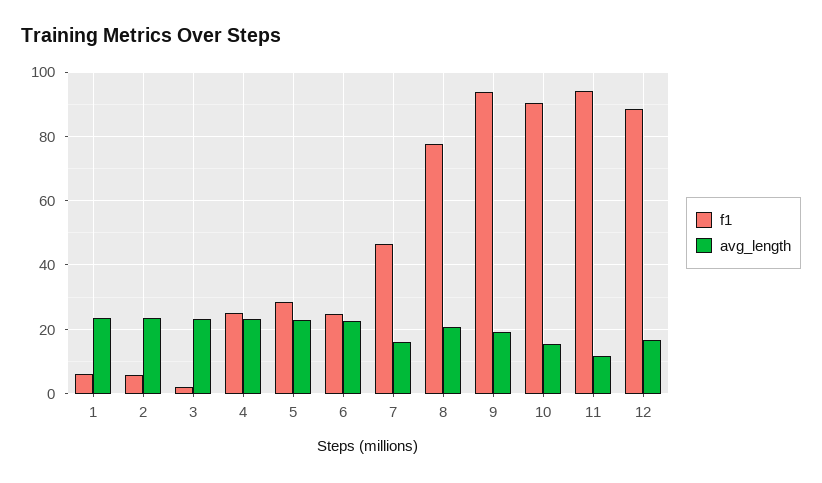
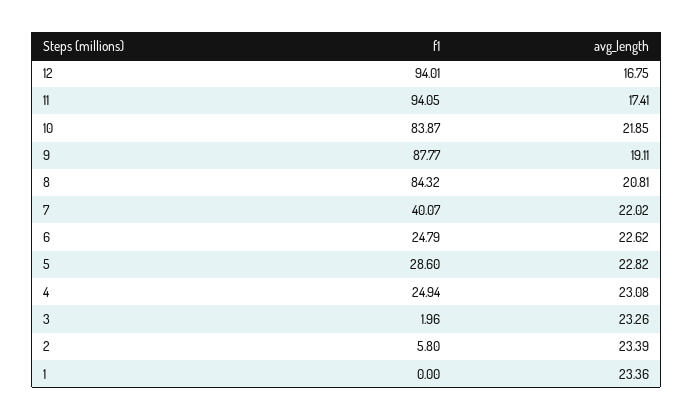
  {
    "f1": {
-     "1": 6,
+     "1": 0,
      "2": 5.8,
      "3": 1.96,
      "4": 24.94,
      "5": 28.6,
      "6": 24.79,
-     "7": 46,
+     "7": 40.07,
-     "8": 78,
+     "8": 84.32,
-     "9": 94,
+     "9": 87.77,
-     "10": 90,
+     "10": 83.87,
      "11": 94.05,
-     "12": 88
+     "12": 94.01
    },
    "avg_length": {
      "1": 23.36,
      "2": 23.39,
      "3": 23.26,
      "4": 23.08,
      "5": 22.82,
      "6": 22.62,
-     "7": 16,
+     "7": 22.02,
      "8": 20.81,
      "9": 19.11,
-     "10": 16,
+     "10": 21.85,
-     "11": 12,
+     "11": 17.41,
      "12": 16.75
    }
  }

